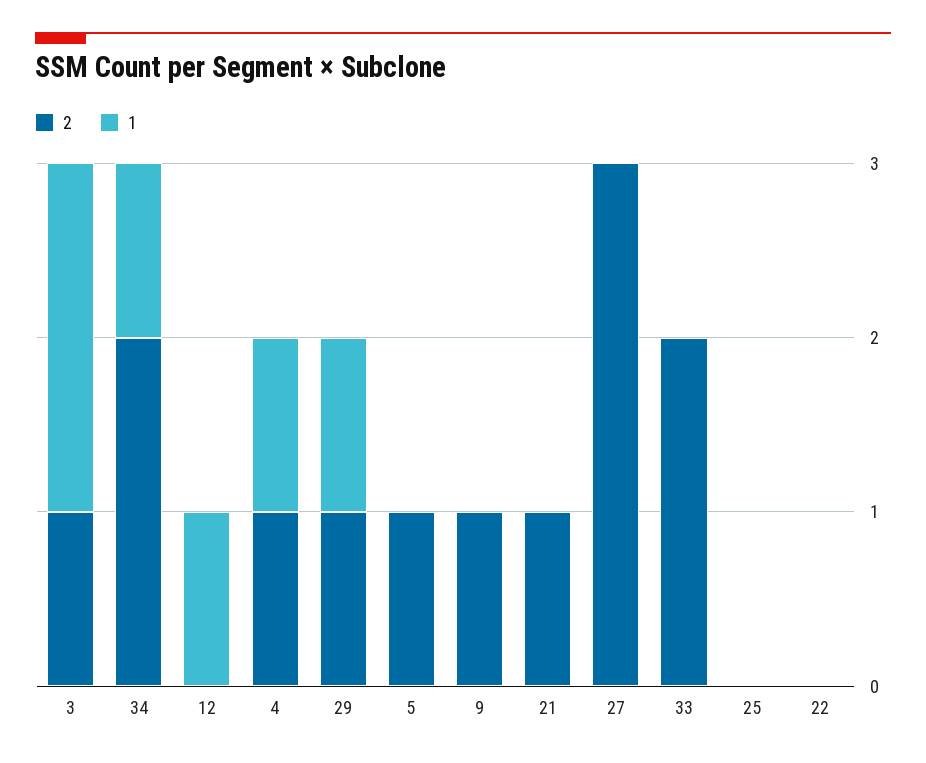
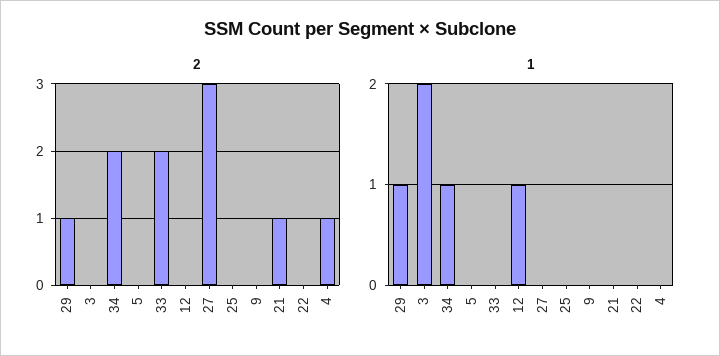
  {
    "2": {
-     "3": 1,
+     "3": 0,
      "34": 2,
      "12": 0,
      "4": 1,
      "29": 1,
-     "5": 1,
+     "5": 0,
-     "9": 1,
+     "9": 0,
      "21": 1,
      "27": 3,
      "33": 2,
      "25": 0,
      "22": 0
    },
    "1": {
      "3": 2,
      "34": 1,
      "12": 1,
-     "4": 1,
+     "4": 0,
      "29": 1,
      "5": 0,
      "9": 0,
      "21": 0,
      "27": 0,
      "33": 0,
      "25": 0,
      "22": 0
    }
  }

